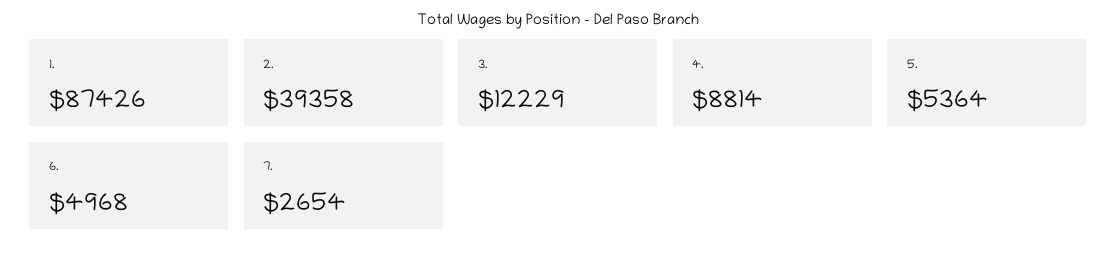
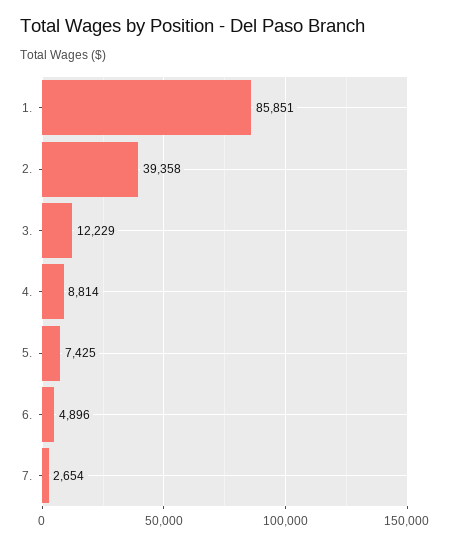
  {
-   "1.": 87426,
+   "1.": 85851,
    "2.": 39358,
    "3.": 12229,
    "4.": 8814,
-   "5.": 5364,
+   "5.": 7425,
-   "6.": 4968,
+   "6.": 4896,
    "7.": 2654
  }

